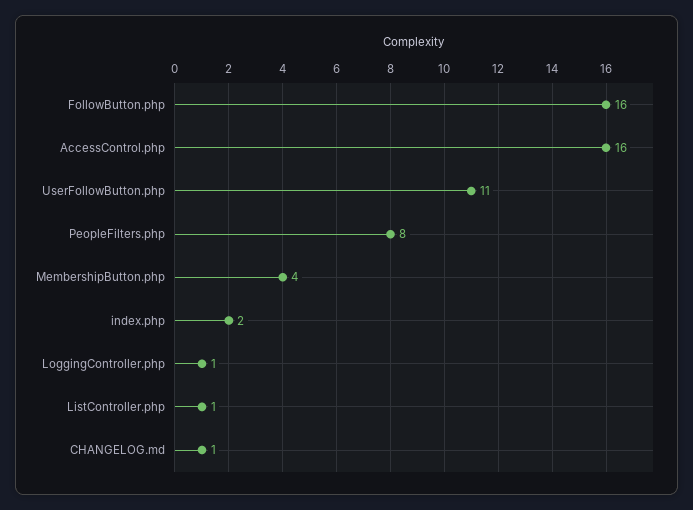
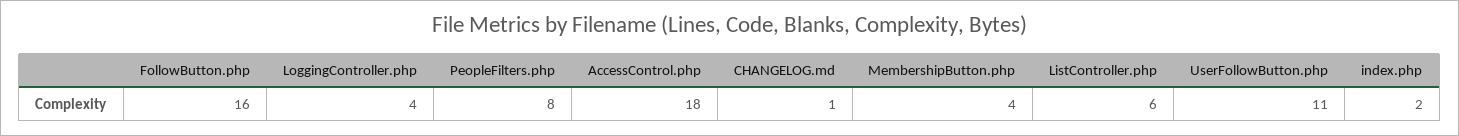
  {
    "FollowButton.php": 16,
-   "AccessControl.php": 16,
+   "AccessControl.php": 18,
    "UserFollowButton.php": 11,
    "PeopleFilters.php": 8,
    "MembershipButton.php": 4,
    "index.php": 2,
-   "LoggingController.php": 1,
+   "LoggingController.php": 4,
-   "ListController.php": 1,
+   "ListController.php": 6,
    "CHANGELOG.md": 1
  }

